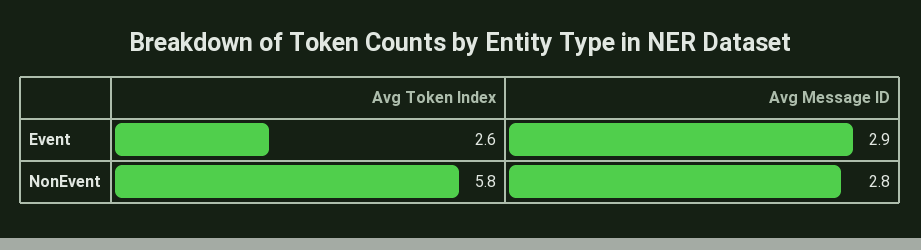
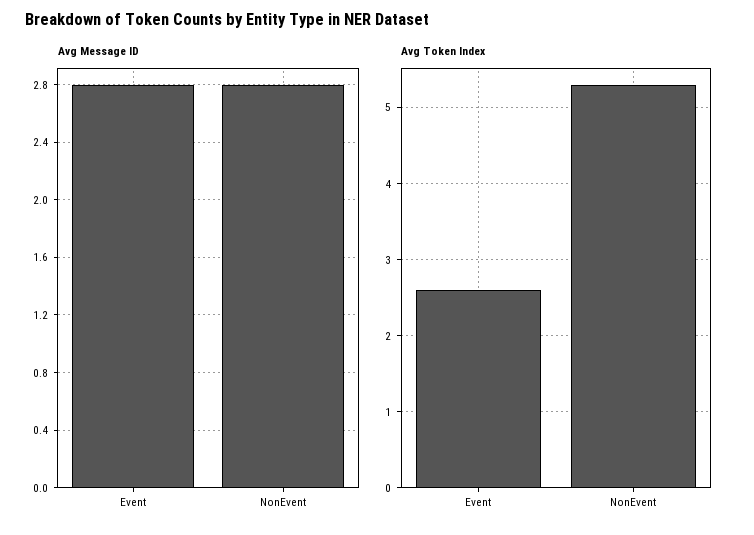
  {
    "Avg Token Index": {
      "Event": 2.6,
-     "NonEvent": 5.8
+     "NonEvent": 5.3
    },
    "Avg Message ID": {
-     "Event": 2.9,
+     "Event": 2.8,
      "NonEvent": 2.8
    }
  }

